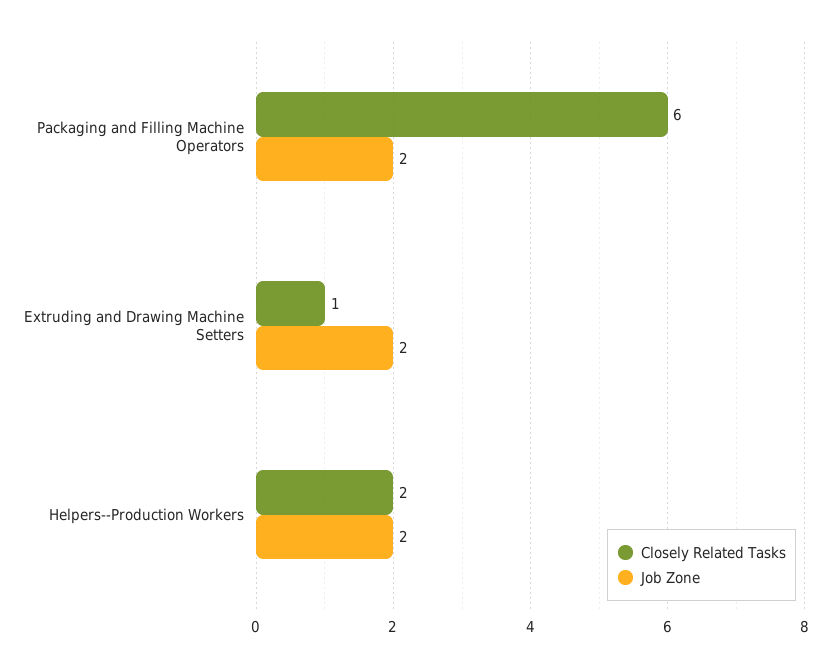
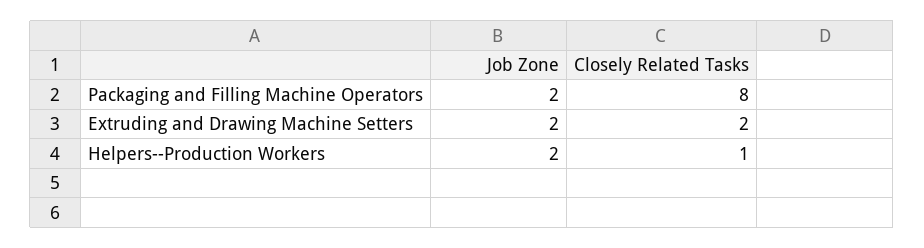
  {
    "Closely Related Tasks": {
-     "Packaging and Filling Machine Operators": 6,
+     "Packaging and Filling Machine Operators": 8,
-     "Extruding and Drawing Machine Setters": 1,
+     "Extruding and Drawing Machine Setters": 2,
-     "Helpers--Production Workers": 2
+     "Helpers--Production Workers": 1
    },
    "Job Zone": {
      "Packaging and Filling Machine Operators": 2,
      "Extruding and Drawing Machine Setters": 2,
      "Helpers--Production Workers": 2
    }
  }

